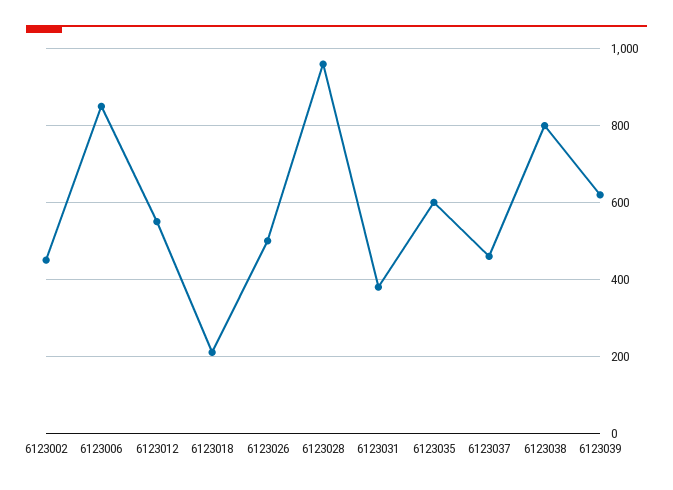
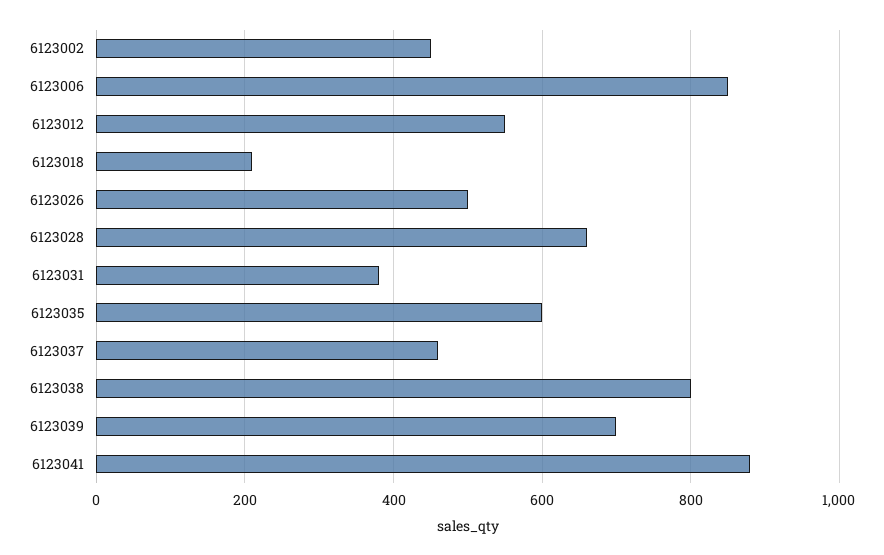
  {
    "6123002": 460,
    "6123006": 860,
    "6123012": 560,
    "6123018": 220,
    "6123026": 500,
-   "6123028": 960,
+   "6123028": 660,
    "6123031": 380,
    "6123035": 600,
    "6123037": 460,
    "6123038": 800,
-   "6123039": 620
+   "6123039": 700,
+   "6123041": 880
  }

